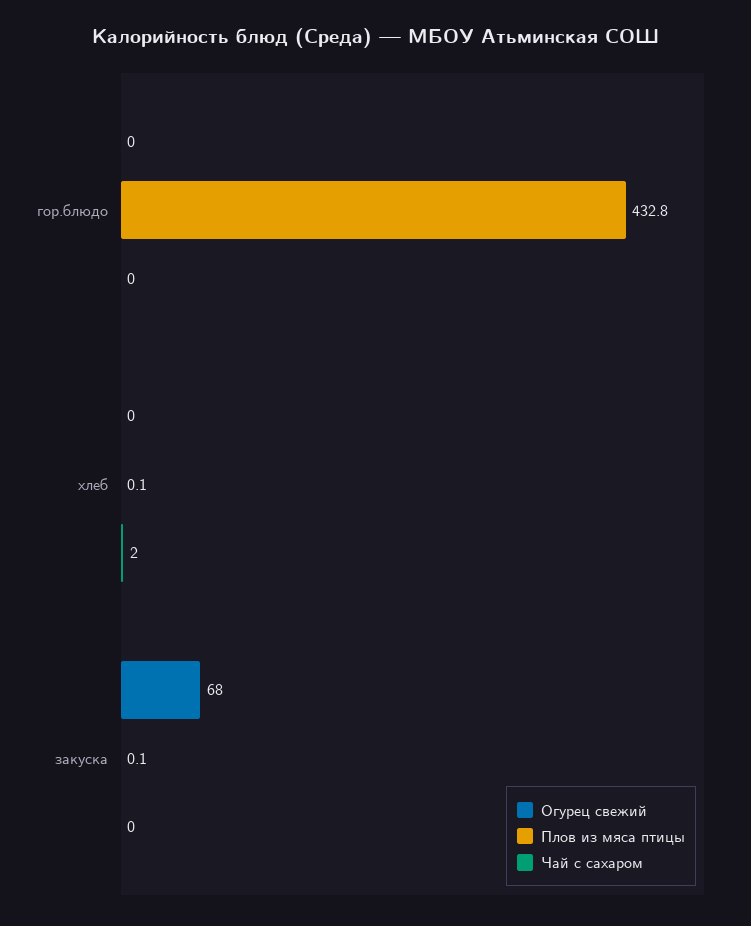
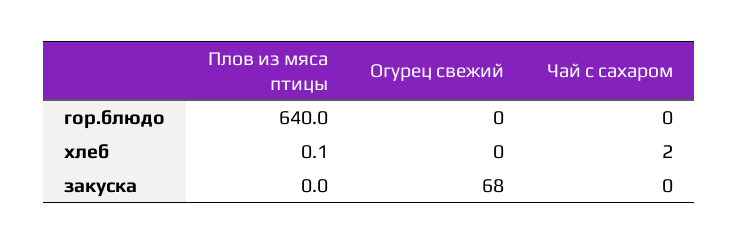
  {
    "Огурец свежий": {
      "гор.блюдо": 0,
      "хлеб": 0,
      "закуска": 68
    },
    "Плов из мяса птицы": {
-     "гор.блюдо": 432.8,
+     "гор.блюдо": 640,
      "хлеб": 0.1,
-     "закуска": 0.1
+     "закуска": 0
    },
    "Чай с сахаром": {
      "гор.блюдо": 0,
      "хлеб": 2,
      "закуска": 0
    }
  }

